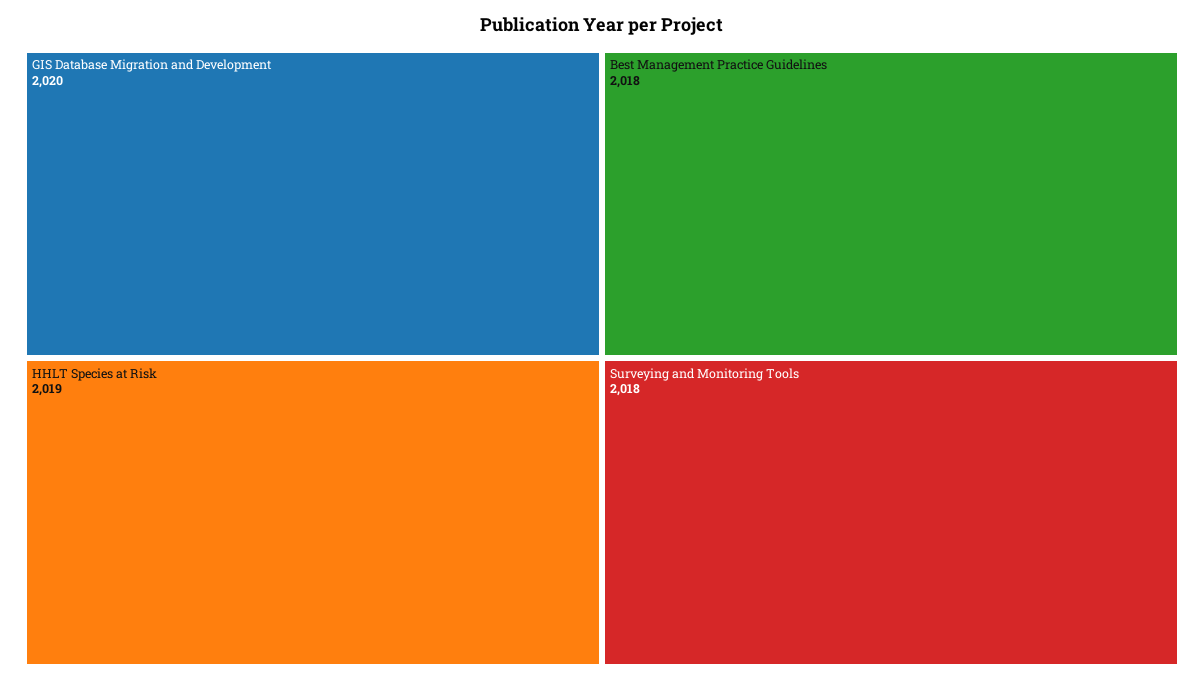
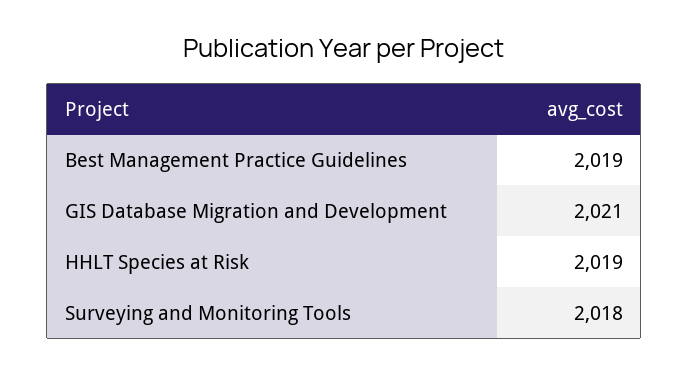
  {
-   "GIS Database Migration and Development": 2020,
+   "GIS Database Migration and Development": 2021,
    "HHLT Species at Risk": 2019,
-   "Best Management Practice Guidelines": 2018,
+   "Best Management Practice Guidelines": 2019,
    "Surveying and Monitoring Tools": 2018
  }

